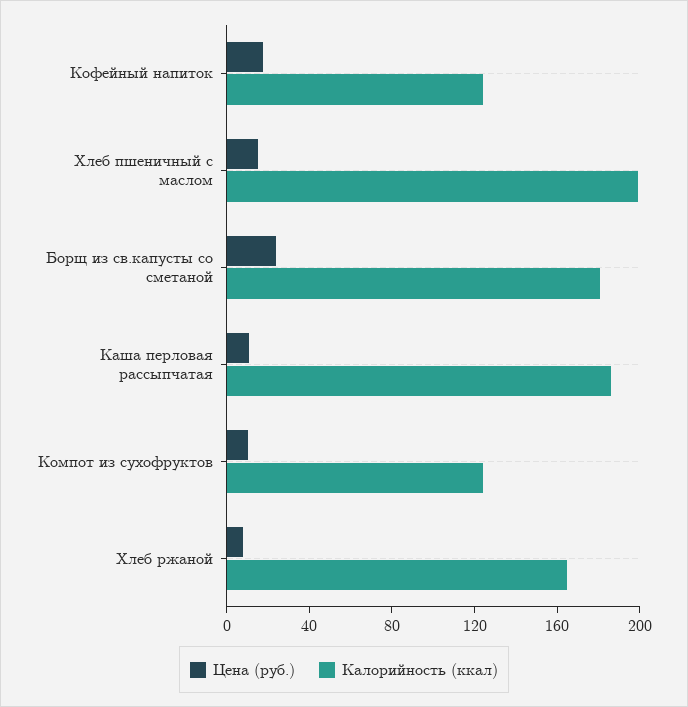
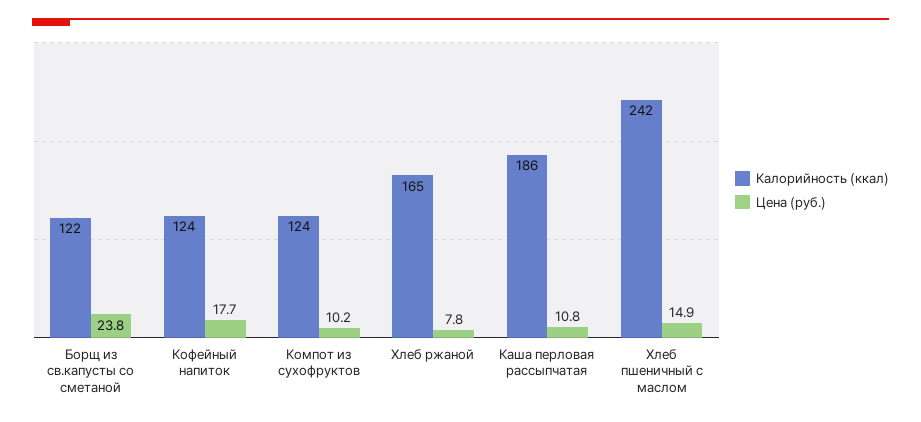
  {
    "Цена (руб.)": {
      "Кофейный напиток": 17.7,
      "Хлеб пшеничный с маслом": 14.9,
      "Борщ из св.капусты со сметаной": 23.8,
      "Каша перловая рассыпчатая": 10.8,
      "Компот из сухофруктов": 10.2,
      "Хлеб ржаной": 7.8
    },
    "Калорийность (ккал)": {
      "Кофейный напиток": 124,
-     "Хлеб пшеничный с маслом": 200,
+     "Хлеб пшеничный с маслом": 242,
-     "Борщ из св.капусты со сметаной": 180,
+     "Борщ из св.капусты со сметаной": 122,
      "Каша перловая рассыпчатая": 186,
      "Компот из сухофруктов": 124,
      "Хлеб ржаной": 165
    }
  }

